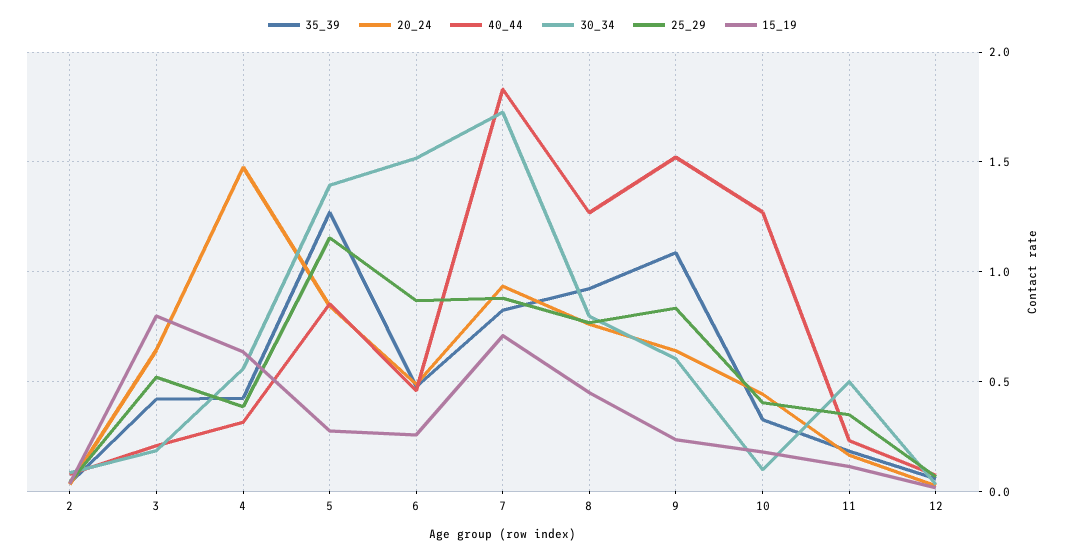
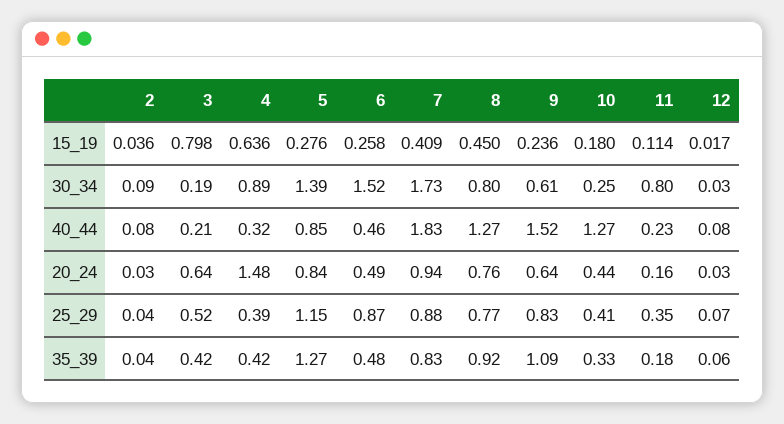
  {
    "35_39": {
      "2": 0.04,
      "3": 0.42,
      "4": 0.42,
      "5": 1.27,
      "6": 0.48,
      "7": 0.83,
      "8": 0.92,
      "9": 1.09,
      "10": 0.33,
      "11": 0.18,
      "12": 0.06
    },
    "20_24": {
      "2": 0.03,
      "3": 0.64,
      "4": 1.48,
      "5": 0.84,
      "6": 0.49,
      "7": 0.94,
      "8": 0.76,
      "9": 0.64,
      "10": 0.44,
      "11": 0.16,
      "12": 0.03
    },
    "40_44": {
      "2": 0.08,
      "3": 0.21,
      "4": 0.32,
      "5": 0.85,
      "6": 0.46,
      "7": 1.83,
      "8": 1.27,
      "9": 1.52,
      "10": 1.27,
      "11": 0.23,
      "12": 0.08
    },
    "30_34": {
      "2": 0.09,
      "3": 0.19,
-     "4": 0.55,
+     "4": 0.89,
      "5": 1.39,
      "6": 1.52,
      "7": 1.73,
      "8": 0.8,
      "9": 0.61,
-     "10": 0.1,
+     "10": 0.25,
-     "11": 0.5,
+     "11": 0.8,
      "12": 0.03
    },
    "25_29": {
      "2": 0.04,
      "3": 0.52,
      "4": 0.39,
      "5": 1.15,
      "6": 0.87,
      "7": 0.88,
      "8": 0.77,
      "9": 0.83,
      "10": 0.41,
      "11": 0.35,
      "12": 0.07
    },
    "15_19": {
      "2": 0.036,
      "3": 0.798,
      "4": 0.636,
      "5": 0.276,
      "6": 0.258,
-     "7": 0.7,
+     "7": 0.409,
      "8": 0.45,
      "9": 0.236,
      "10": 0.18,
      "11": 0.114,
      "12": 0.017
    }
  }

